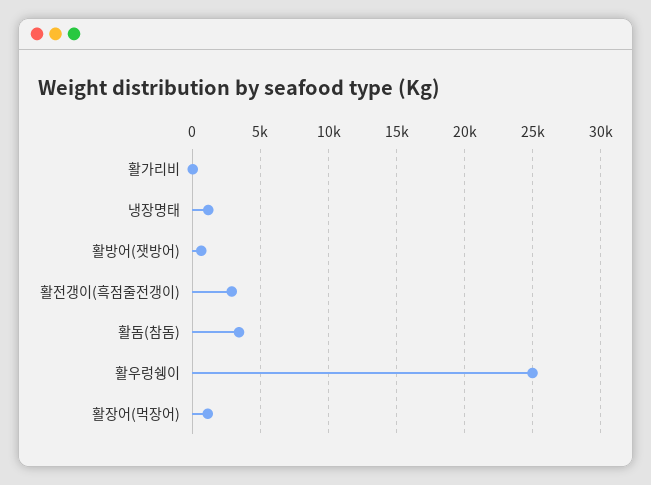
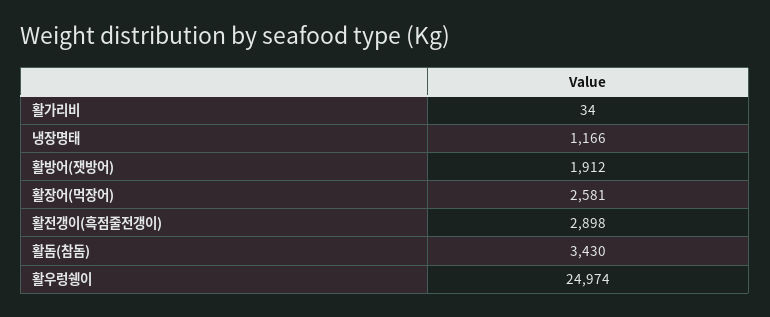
  {
    "활가리비": 34,
    "냉장명태": 1166,
-   "활방어(잿방어)": 500,
+   "활방어(잿방어)": 1912,
    "활전갱이(흑점줄전갱이)": 2898,
    "활돔(참돔)": 3430,
    "활우렁쉥이": 24974,
-   "활장어(먹장어)": 1000
+   "활장어(먹장어)": 2581
  }

